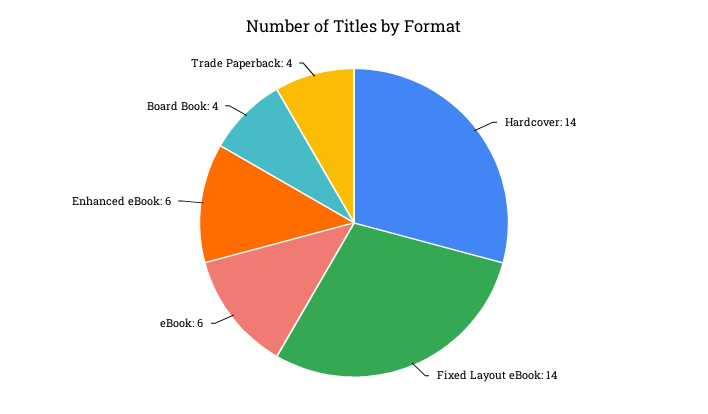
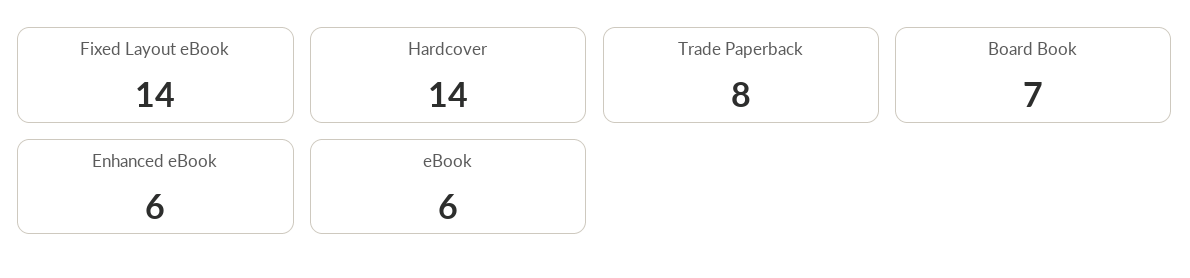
  {
    "Hardcover": 14,
    "Fixed Layout eBook": 14,
    "eBook": 6,
    "Enhanced eBook": 6,
-   "Board Book": 4,
+   "Board Book": 7,
-   "Trade Paperback": 4
+   "Trade Paperback": 8
  }

